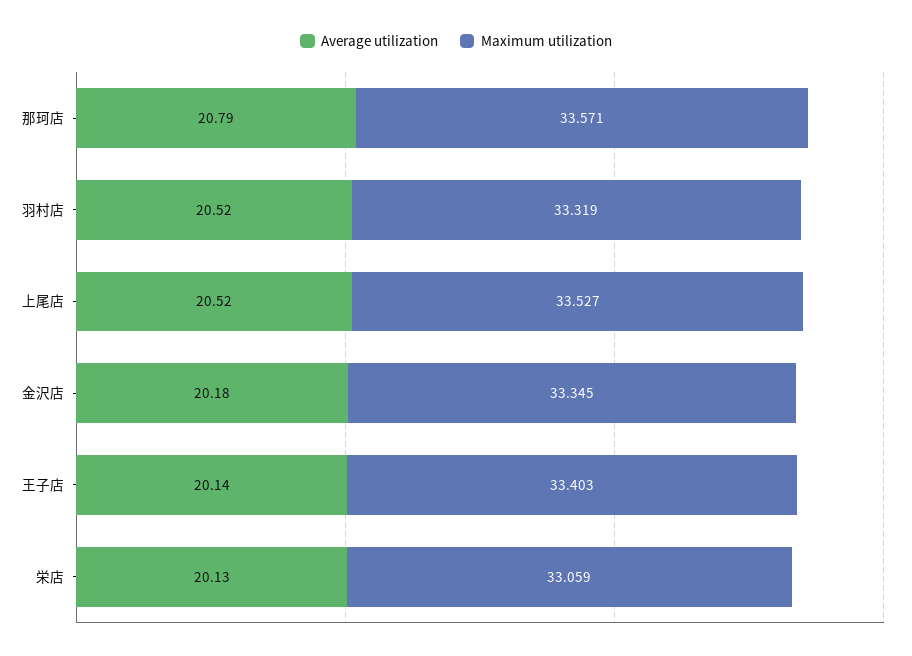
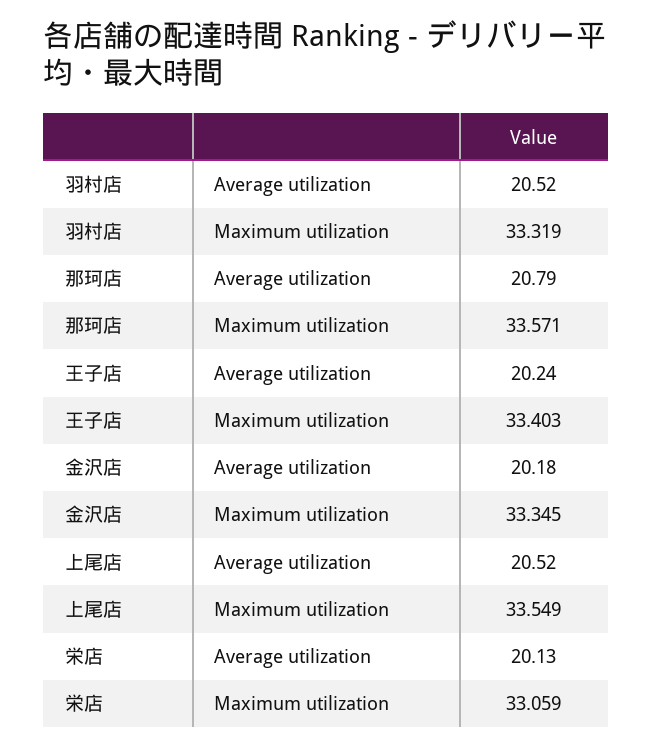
  {
    "Average utilization": {
      "那珂店": 20.79,
      "羽村店": 20.52,
      "上尾店": 20.52,
      "金沢店": 20.18,
-     "王子店": 20.14,
+     "王子店": 20.24,
      "栄店": 20.13
    },
    "Maximum utilization": {
      "那珂店": 33.571,
      "羽村店": 33.319,
-     "上尾店": 33.527,
+     "上尾店": 33.549,
      "金沢店": 33.345,
      "王子店": 33.403,
      "栄店": 33.059
    }
  }

